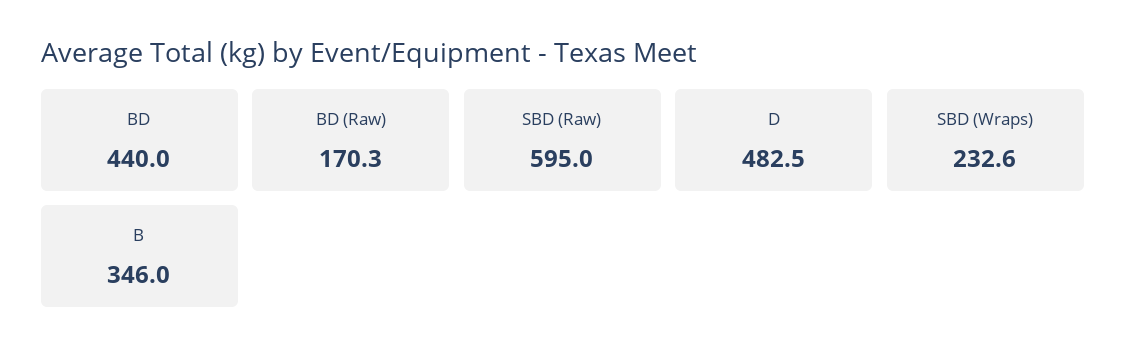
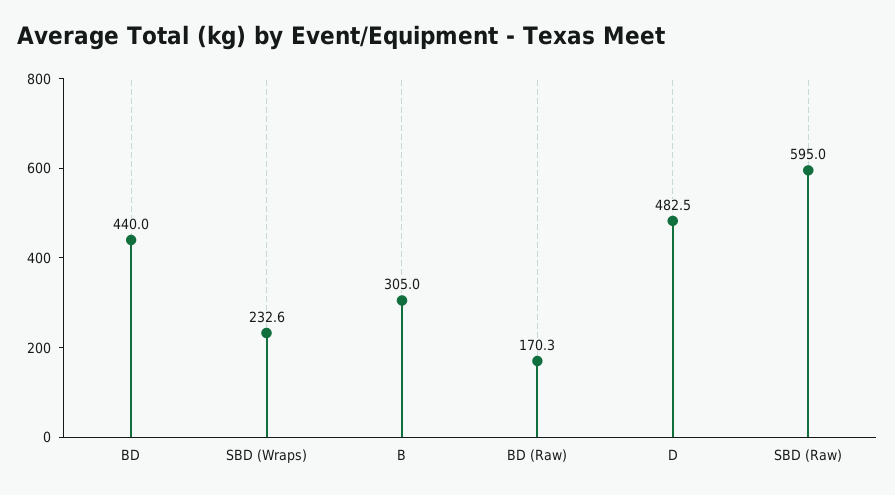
  {
    "BD": 440,
    "BD (Raw)": 170.3,
    "SBD (Raw)": 595,
    "D": 482.5,
    "SBD (Wraps)": 232.6,
-   "B": 346
+   "B": 305
  }

